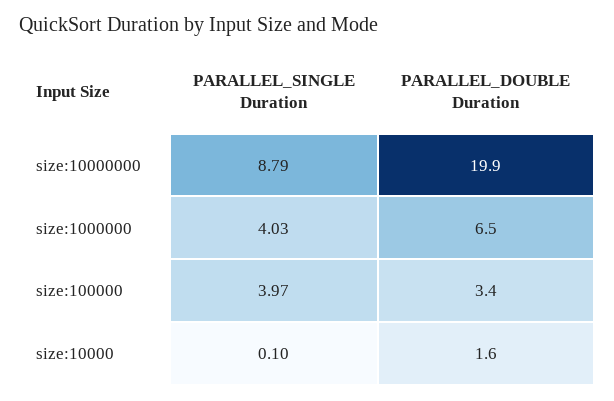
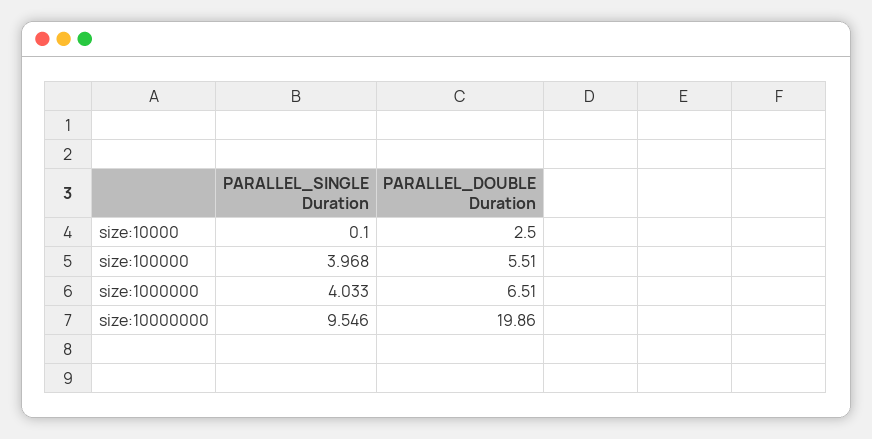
  {
    "PARALLEL_SINGLE Duration": {
-     "size:10000000": 8.79,
+     "size:10000000": 9.546,
      "size:1000000": 4.033,
      "size:100000": 3.968,
      "size:10000": 0.1
    },
    "PARALLEL_DOUBLE Duration": {
      "size:10000000": 19.86,
      "size:1000000": 6.51,
-     "size:100000": 3.4,
+     "size:100000": 5.51,
-     "size:10000": 1.6
+     "size:10000": 2.5
    }
  }

